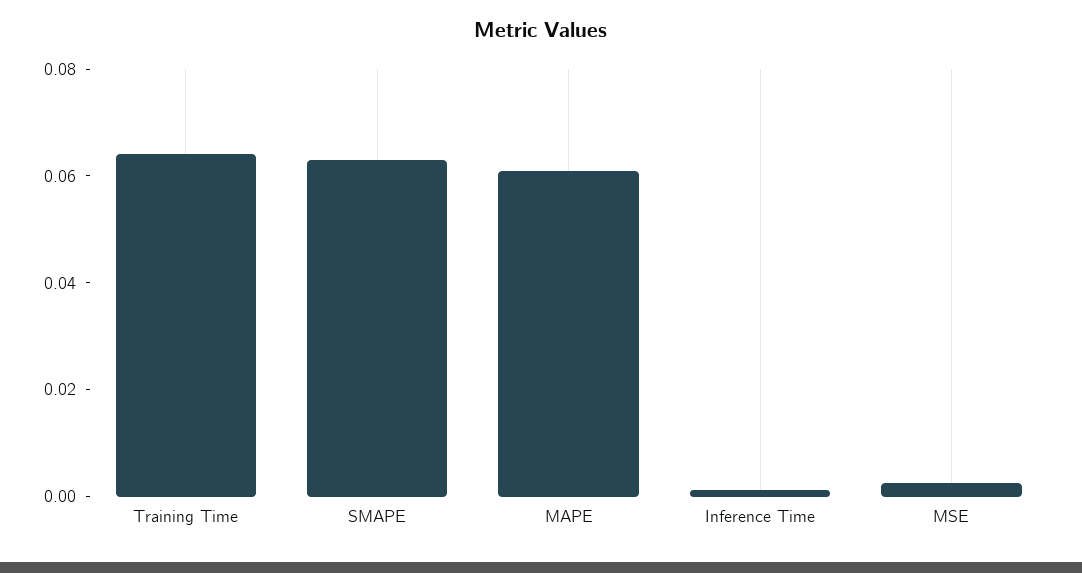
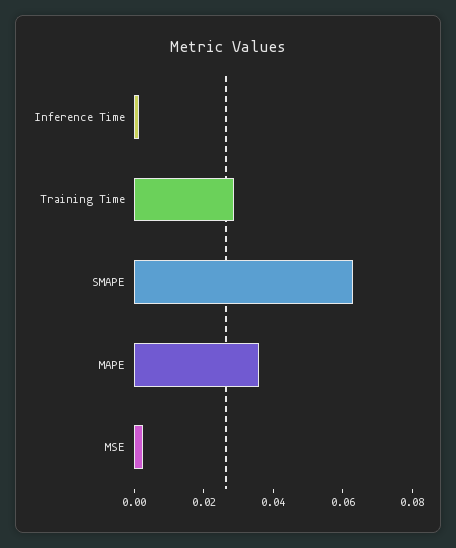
  {
-   "Training Time": 0.065,
+   "Training Time": 0.03,
    "SMAPE": 0.065,
-   "MAPE": 0.06,
+   "MAPE": 0.035,
    "Inference Time": 0,
    "MSE": 0.005
  }

